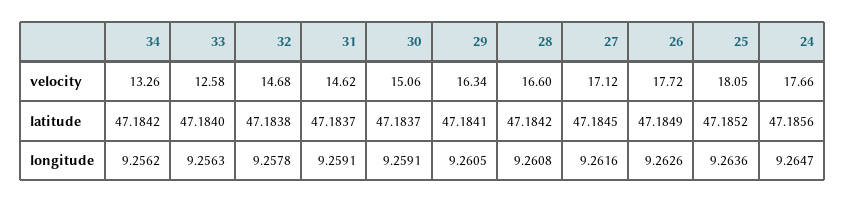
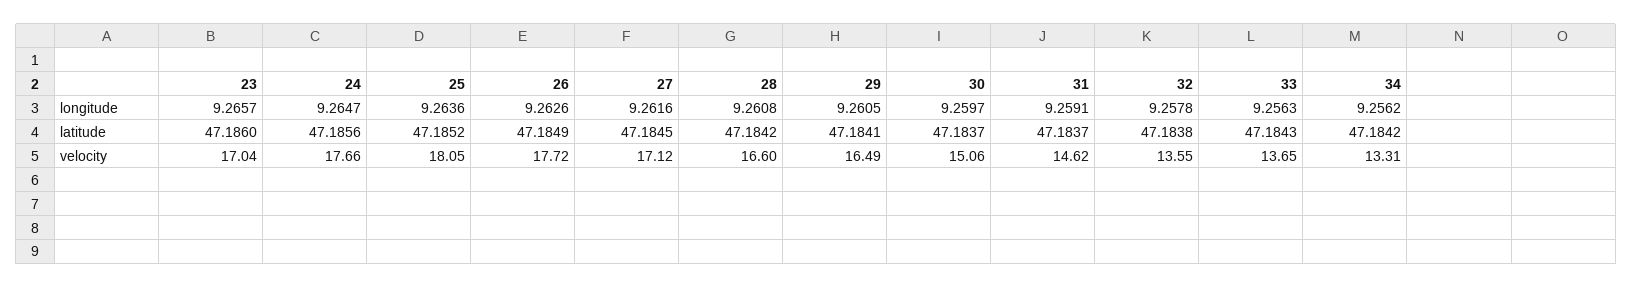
  {
    "34": {
-     "velocity": 13.26,
+     "velocity": 13.31,
      "latitude": 47.1842,
      "longitude": 9.2562
    },
    "33": {
-     "velocity": 12.58,
+     "velocity": 13.65,
-     "latitude": 47.184,
+     "latitude": 47.1843,
      "longitude": 9.2563
    },
    "32": {
-     "velocity": 14.68,
+     "velocity": 13.55,
      "latitude": 47.1838,
      "longitude": 9.2578
    },
    "31": {
      "velocity": 14.62,
      "latitude": 47.1837,
      "longitude": 9.2591
    },
    "30": {
      "velocity": 15.06,
      "latitude": 47.1837,
-     "longitude": 9.2591
+     "longitude": 9.2597
    },
    "29": {
-     "velocity": 16.34,
+     "velocity": 16.49,
      "latitude": 47.1841,
      "longitude": 9.2605
    },
    "28": {
      "velocity": 16.6,
      "latitude": 47.1842,
      "longitude": 9.2608
    },
    "27": {
      "velocity": 17.12,
      "latitude": 47.1845,
      "longitude": 9.2616
    },
    "26": {
      "velocity": 17.72,
      "latitude": 47.1849,
      "longitude": 9.2626
    },
    "25": {
      "velocity": 18.05,
      "latitude": 47.1852,
      "longitude": 9.2636
    },
    "24": {
      "velocity": 17.66,
      "latitude": 47.1856,
      "longitude": 9.2647
-   }
+   },
+   "23": {
+     "longitude": 9.2657,
+     "latitude": 47.186,
+     "velocity": 17.04
+   }
  }

